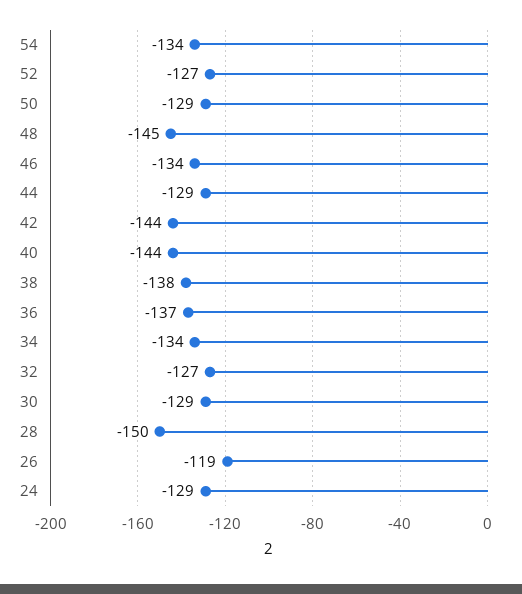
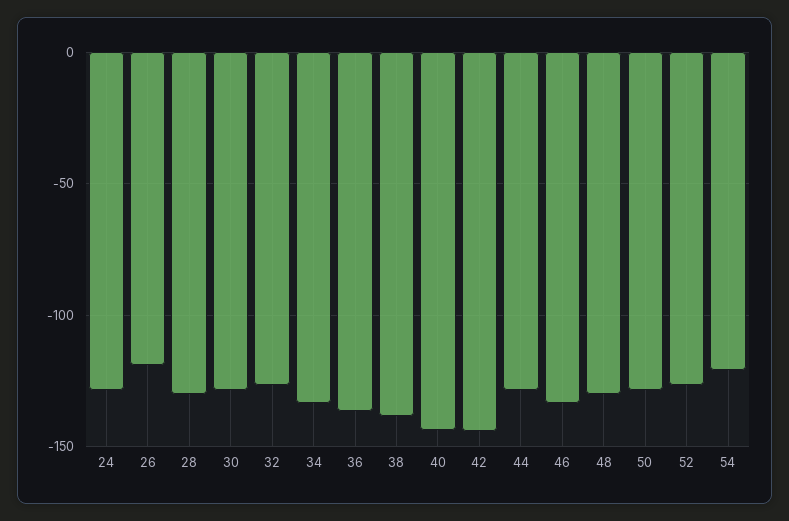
  {
-   "54": -134,
+   "54": -120,
    "52": -127,
    "50": -129,
-   "48": -145,
+   "48": -130,
    "46": -134,
    "44": -129,
    "42": -144,
    "40": -144,
    "38": -138,
    "36": -137,
    "34": -134,
    "32": -127,
    "30": -129,
-   "28": -150,
+   "28": -130,
    "26": -119,
    "24": -129
  }

